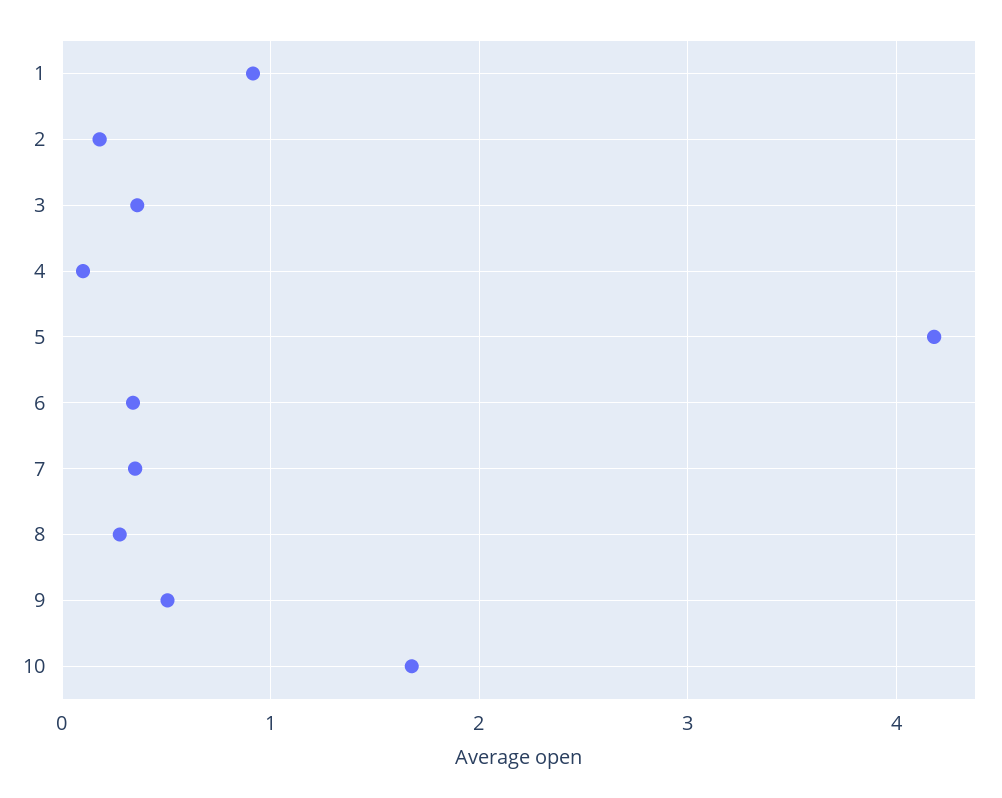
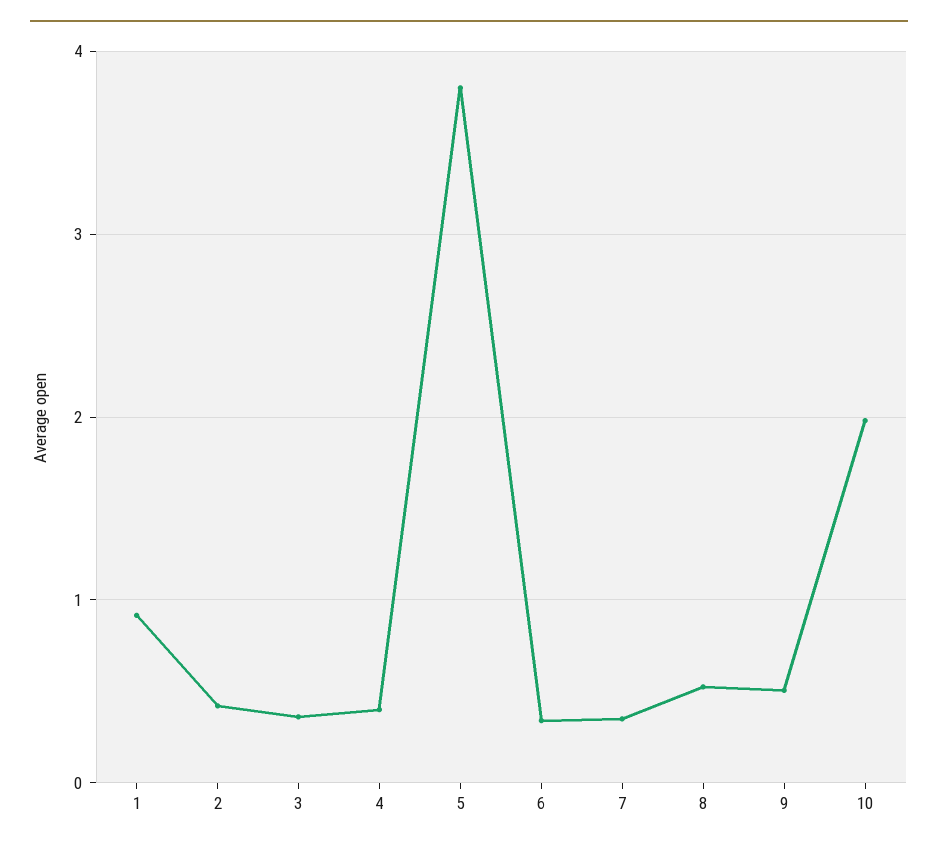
  {
    "1": 0.9,
-   "2": 0.2,
+   "2": 0.4,
    "3": 0.4,
-   "4": 0.1,
+   "4": 0.4,
-   "5": 4.2,
+   "5": 3.8,
    "6": 0.3,
    "7": 0.4,
-   "8": 0.3,
+   "8": 0.5,
    "9": 0.5,
-   "10": 1.7
+   "10": 2
  }

